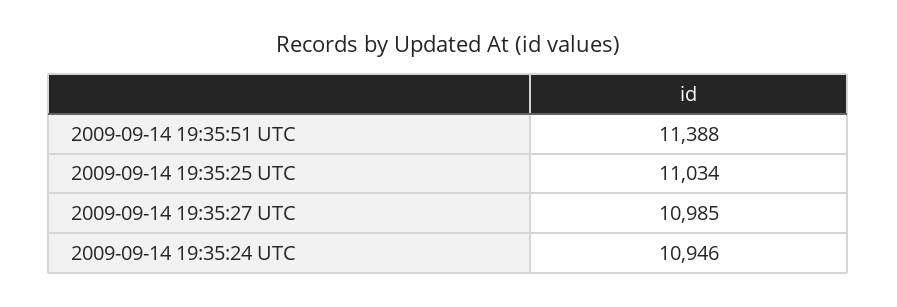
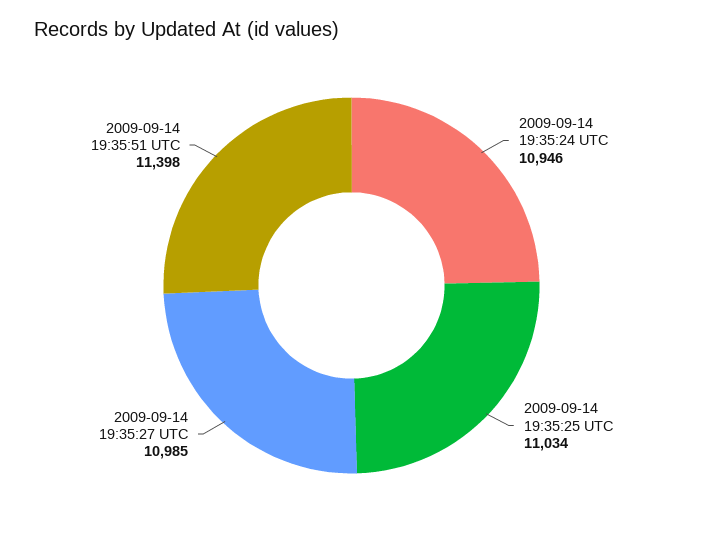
  {
-   "2009-09-14 19:35:51 UTC": 11388,
+   "2009-09-14 19:35:51 UTC": 11398,
    "2009-09-14 19:35:25 UTC": 11034,
    "2009-09-14 19:35:27 UTC": 10985,
    "2009-09-14 19:35:24 UTC": 10946
  }

